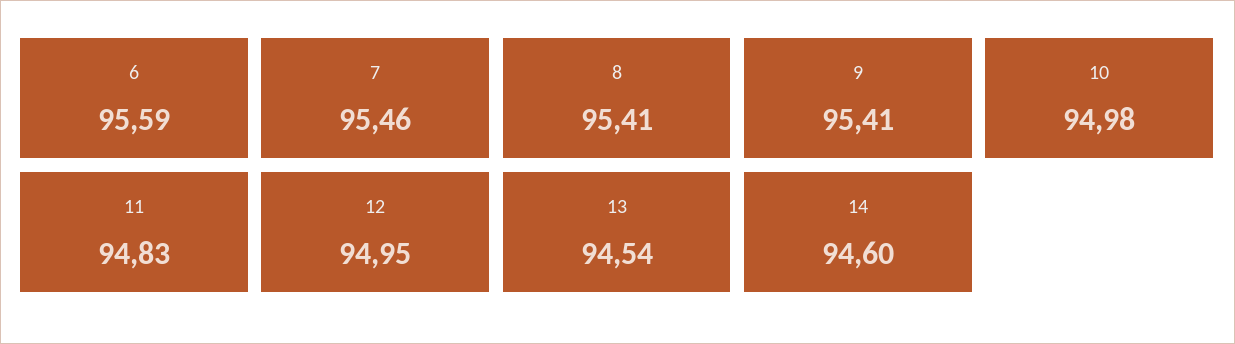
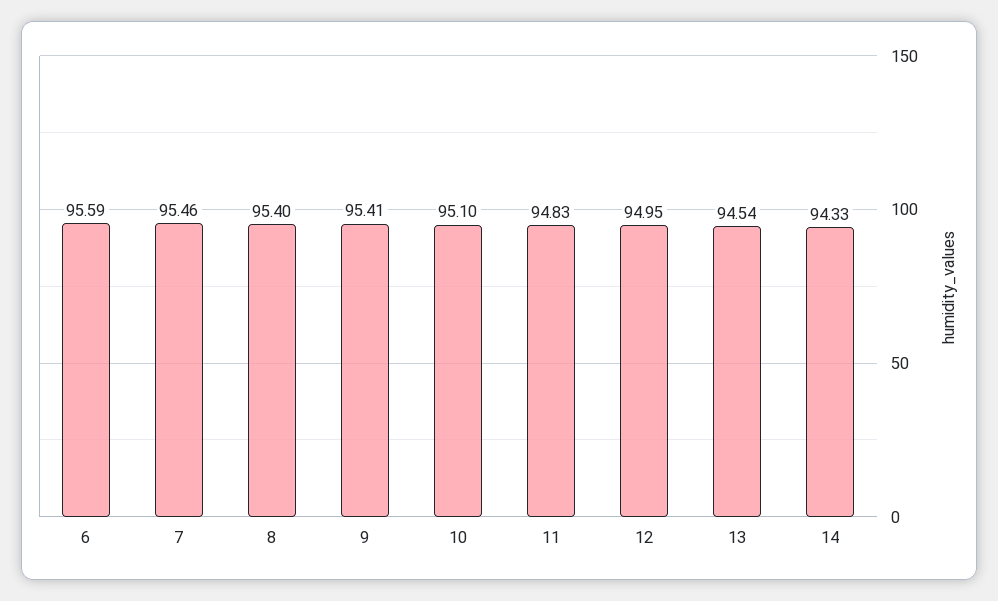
  {
    "6": 95.59,
    "7": 95.46,
-   "8": 95.41,
+   "8": 95.4,
    "9": 95.41,
-   "10": 94.98,
+   "10": 95.1,
    "11": 94.83,
    "12": 94.95,
    "13": 94.54,
-   "14": 94.6
+   "14": 94.33
  }

